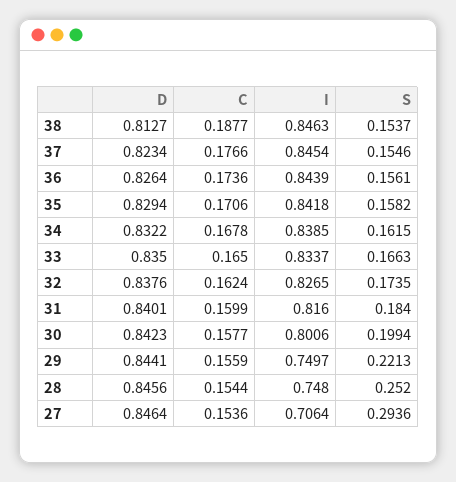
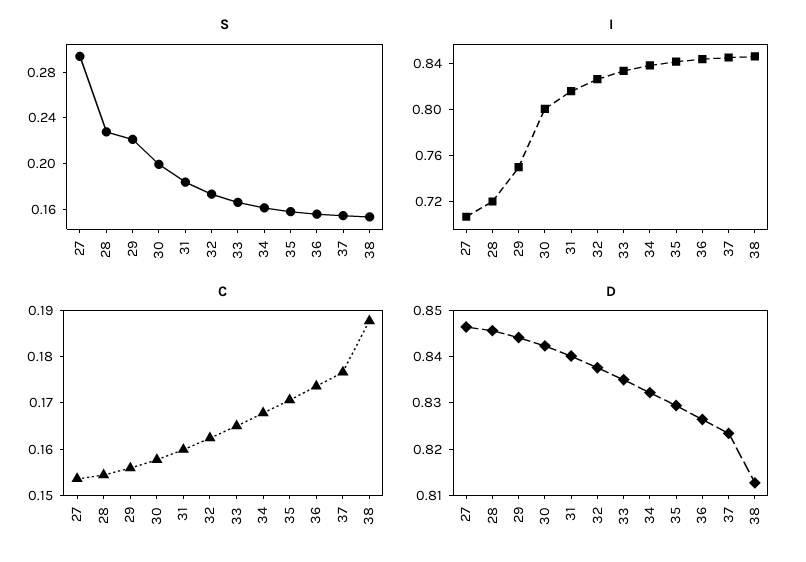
  {
    "D": {
      "38": 0.8127,
      "37": 0.8234,
      "36": 0.8264,
      "35": 0.8294,
      "34": 0.8322,
      "33": 0.835,
      "32": 0.8376,
      "31": 0.8401,
      "30": 0.8423,
      "29": 0.8441,
      "28": 0.8456,
      "27": 0.8464
    },
    "C": {
      "38": 0.1877,
      "37": 0.1766,
      "36": 0.1736,
      "35": 0.1706,
      "34": 0.1678,
      "33": 0.165,
      "32": 0.1624,
      "31": 0.1599,
      "30": 0.1577,
      "29": 0.1559,
      "28": 0.1544,
      "27": 0.1536
    },
    "I": {
      "38": 0.8463,
      "37": 0.8454,
      "36": 0.8439,
      "35": 0.8418,
      "34": 0.8385,
      "33": 0.8337,
      "32": 0.8265,
      "31": 0.816,
      "30": 0.8006,
      "29": 0.7497,
-     "28": 0.748,
+     "28": 0.72,
      "27": 0.7064
    },
    "S": {
      "38": 0.1537,
      "37": 0.1546,
      "36": 0.1561,
      "35": 0.1582,
      "34": 0.1615,
      "33": 0.1663,
      "32": 0.1735,
      "31": 0.184,
      "30": 0.1994,
      "29": 0.2213,
-     "28": 0.252,
+     "28": 0.23,
      "27": 0.2936
    }
  }

